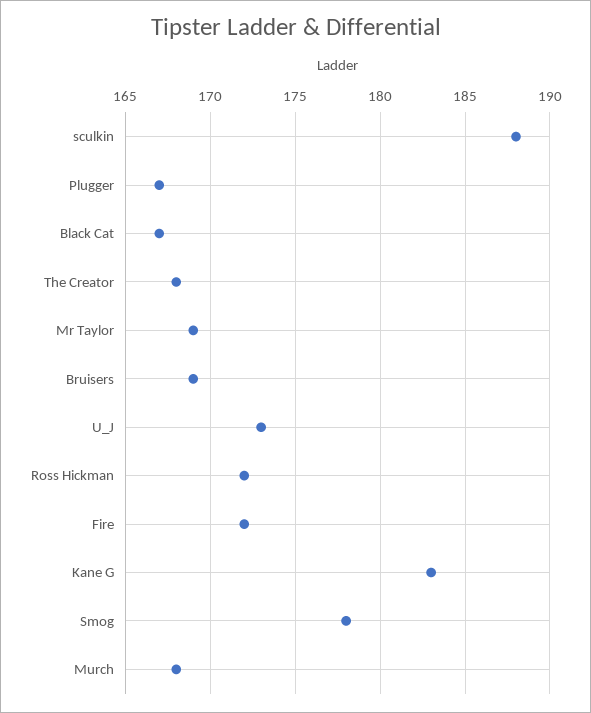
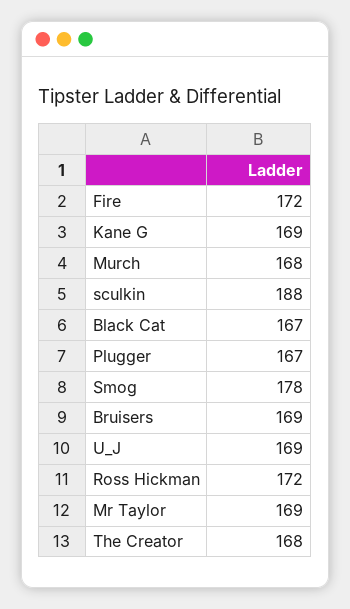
  {
    "sculkin": 188,
    "Plugger": 167,
    "Black Cat": 167,
    "The Creator": 168,
    "Mr Taylor": 169,
    "Bruisers": 169,
-   "U_J": 173,
+   "U_J": 169,
    "Ross Hickman": 172,
    "Fire": 172,
-   "Kane G": 183,
+   "Kane G": 169,
    "Smog": 178,
    "Murch": 168
  }

